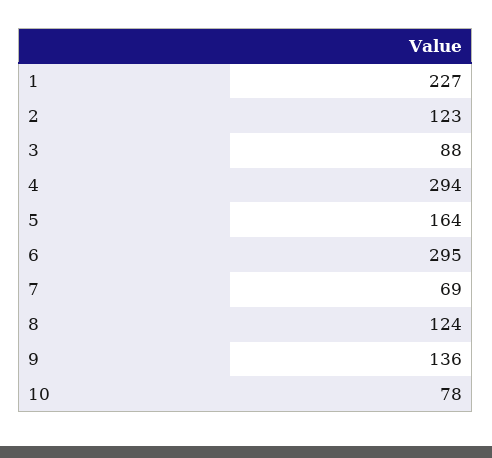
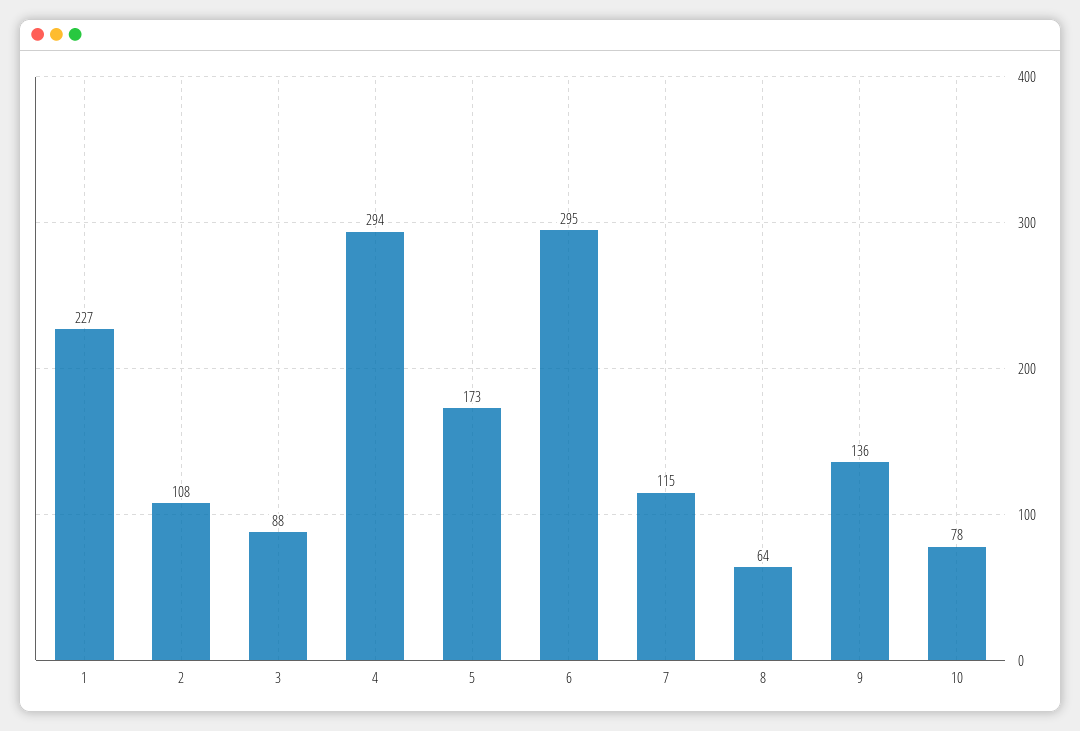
  {
    "1": 227,
-   "2": 123,
+   "2": 108,
    "3": 88,
    "4": 294,
-   "5": 164,
+   "5": 173,
    "6": 295,
-   "7": 69,
+   "7": 115,
-   "8": 124,
+   "8": 64,
    "9": 136,
    "10": 78
  }

